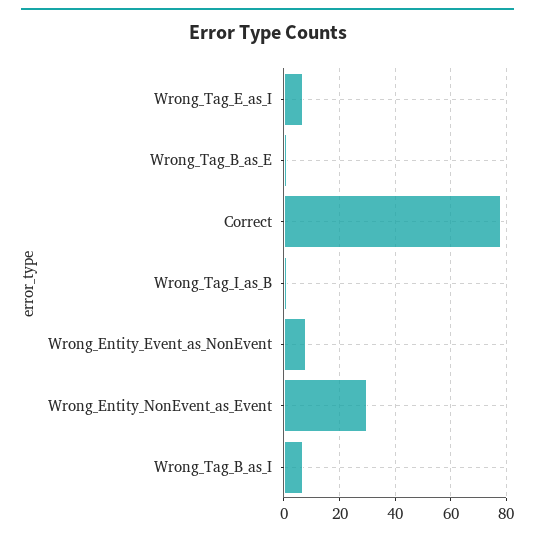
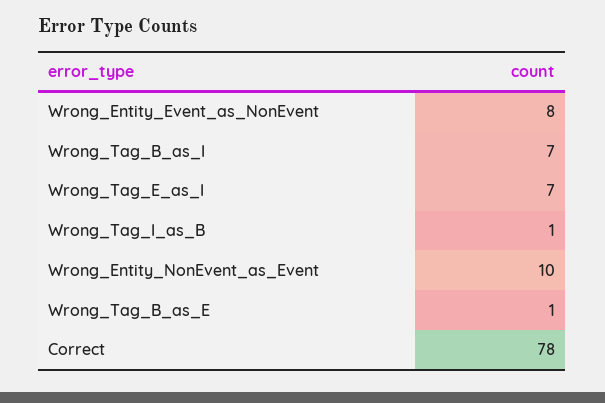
  {
    "Wrong_Tag_E_as_I": 7,
    "Wrong_Tag_B_as_E": 1,
    "Correct": 78,
    "Wrong_Tag_I_as_B": 1,
    "Wrong_Entity_Event_as_NonEvent": 8,
-   "Wrong_Entity_NonEvent_as_Event": 30,
+   "Wrong_Entity_NonEvent_as_Event": 10,
    "Wrong_Tag_B_as_I": 7
  }

